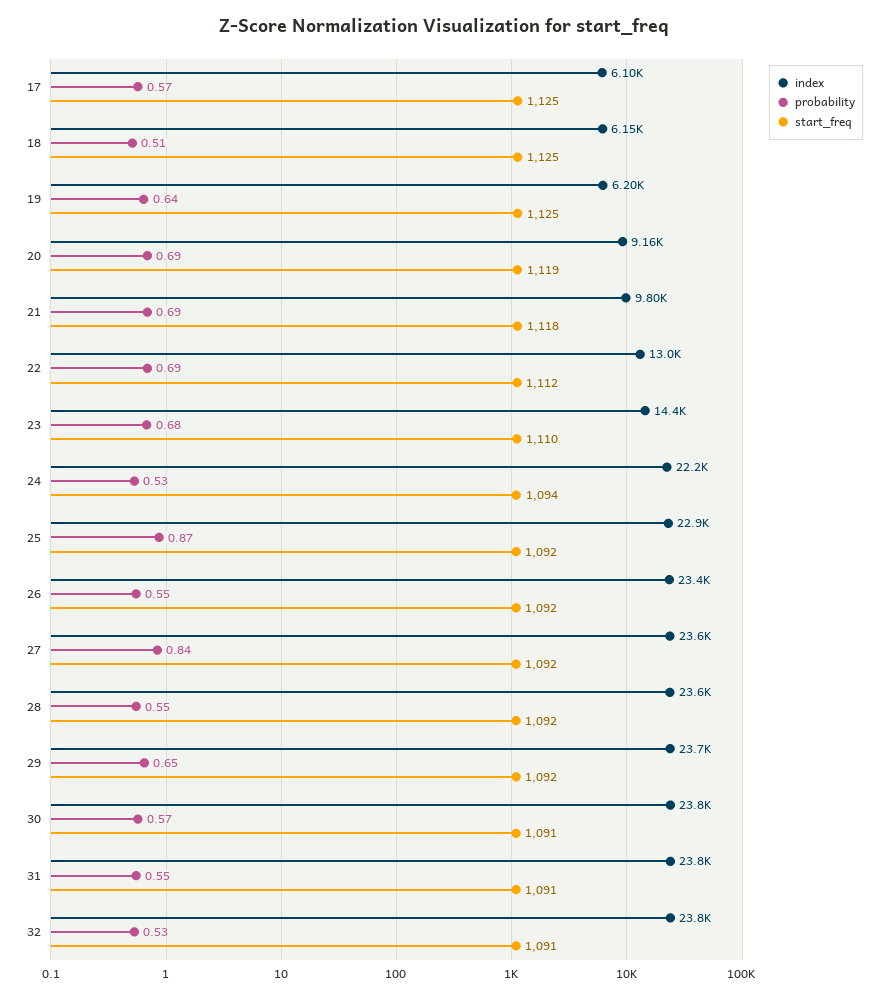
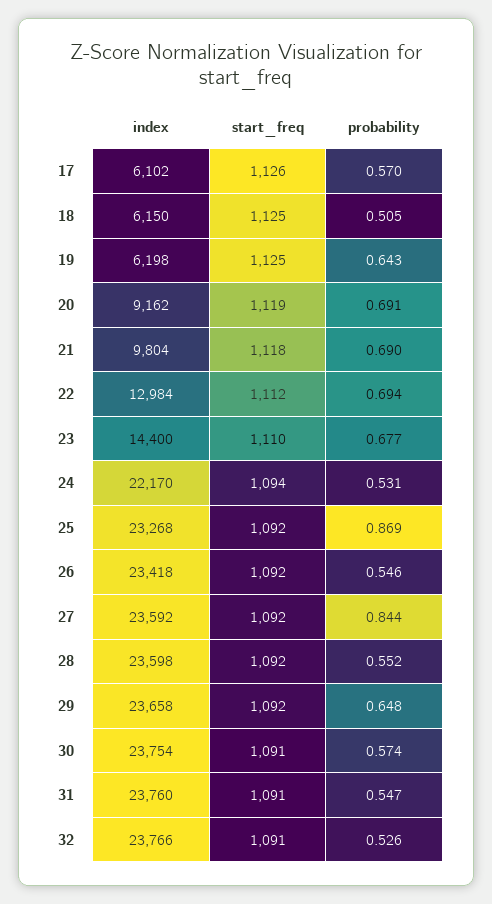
  {
    "index": {
      "17": 6102,
      "18": 6150,
      "19": 6198,
      "20": 9162,
      "21": 9804,
      "22": 12984,
      "23": 14400,
      "24": 22170,
-     "25": 22900,
+     "25": 23268,
      "26": 23418,
      "27": 23592,
      "28": 23598,
      "29": 23658,
      "30": 23754,
      "31": 23760,
      "32": 23766
    },
    "probability": {
      "17": 0.57,
      "18": 0.505,
      "19": 0.643,
      "20": 0.691,
      "21": 0.69,
      "22": 0.694,
      "23": 0.677,
      "24": 0.531,
      "25": 0.869,
      "26": 0.546,
      "27": 0.844,
      "28": 0.552,
      "29": 0.648,
      "30": 0.574,
      "31": 0.547,
      "32": 0.526
    },
    "start_freq": {
-     "17": 1125,
+     "17": 1126,
      "18": 1125,
      "19": 1125,
      "20": 1119,
      "21": 1118,
      "22": 1112,
      "23": 1110,
      "24": 1094,
      "25": 1092,
      "26": 1092,
      "27": 1092,
      "28": 1092,
      "29": 1092,
      "30": 1091,
      "31": 1091,
      "32": 1091
    }
  }

